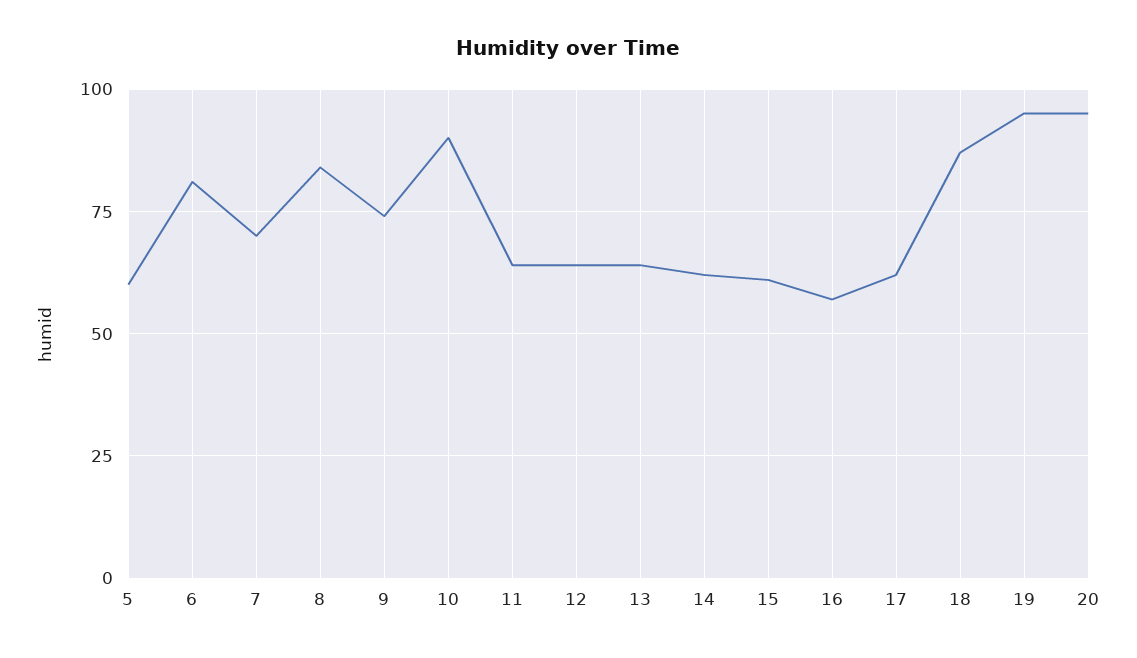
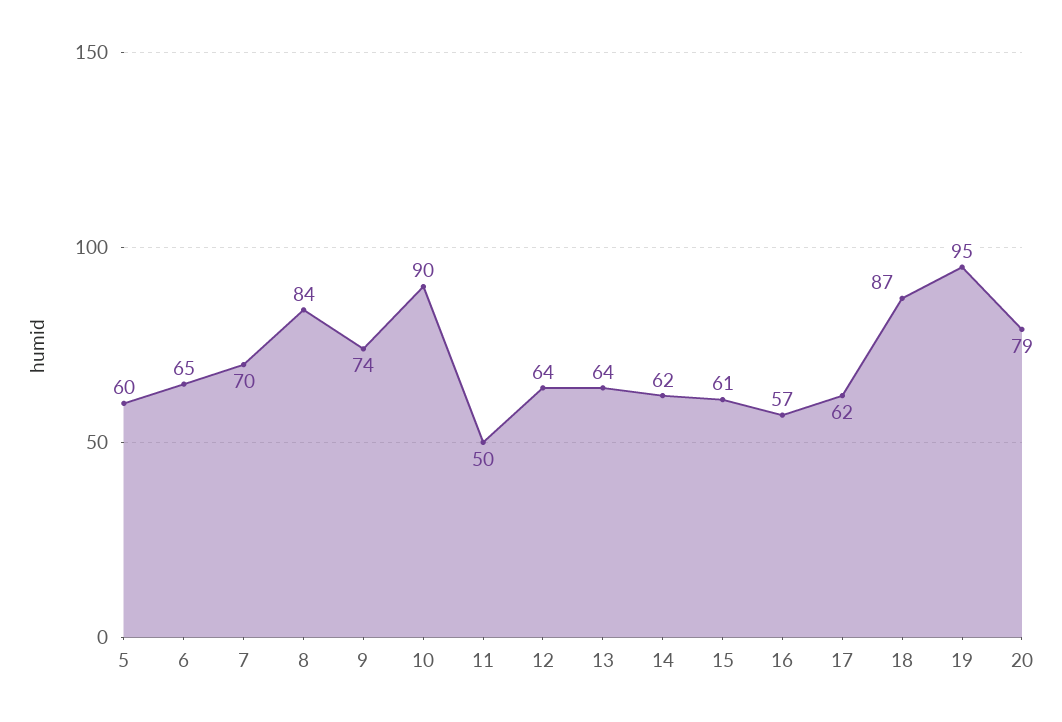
  {
    "5": 60,
-   "6": 80,
+   "6": 65,
    "7": 70,
    "8": 84,
    "9": 74,
    "10": 90,
-   "11": 65,
+   "11": 50,
    "12": 64,
    "13": 64,
    "14": 62,
    "15": 61,
    "16": 57,
    "17": 62,
    "18": 87,
    "19": 95,
-   "20": 95
+   "20": 79
  }

